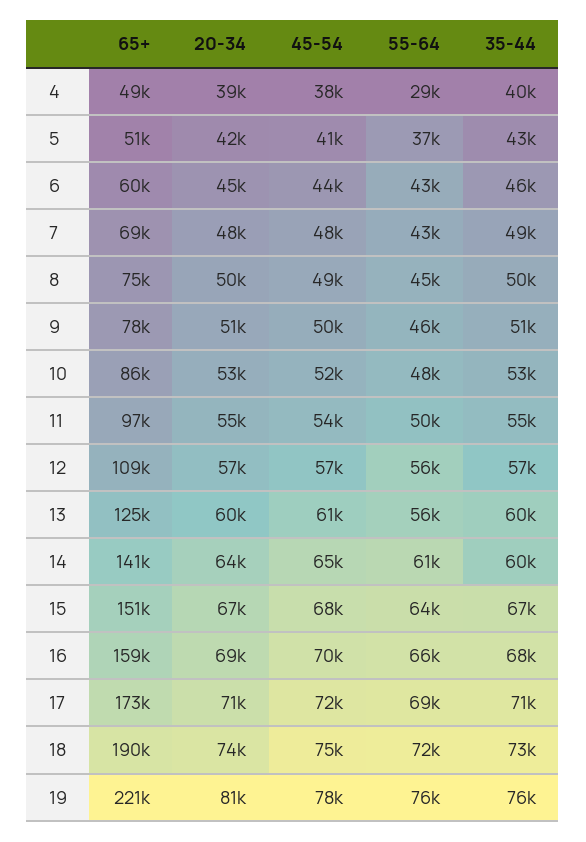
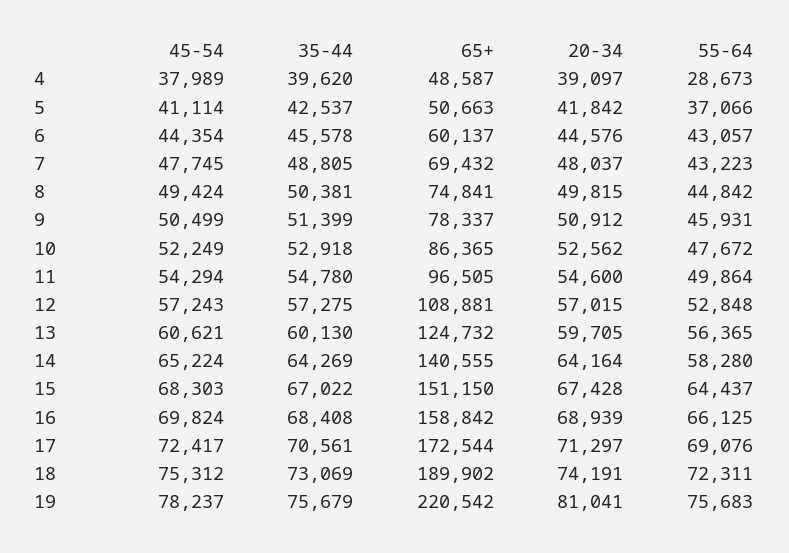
  {
    "65+": {
      "4": 48587,
      "5": 50663,
      "6": 60137,
      "7": 69432,
      "8": 74841,
      "9": 78337,
      "10": 86365,
      "11": 96505,
      "12": 108881,
      "13": 124732,
      "14": 140555,
      "15": 151150,
      "16": 158842,
      "17": 172544,
      "18": 189902,
      "19": 220542
    },
    "20-34": {
      "4": 39097,
      "5": 41842,
      "6": 44576,
      "7": 48037,
      "8": 49815,
      "9": 50912,
      "10": 52562,
      "11": 54600,
      "12": 57015,
      "13": 59705,
      "14": 64164,
      "15": 67428,
      "16": 68939,
      "17": 71297,
      "18": 74191,
      "19": 81041
    },
    "45-54": {
      "4": 37989,
      "5": 41114,
      "6": 44354,
      "7": 47745,
      "8": 49424,
      "9": 50499,
      "10": 52249,
      "11": 54294,
      "12": 57243,
      "13": 60621,
      "14": 65224,
      "15": 68303,
      "16": 69824,
      "17": 72417,
      "18": 75312,
      "19": 78237
    },
    "55-64": {
      "4": 28673,
      "5": 37066,
      "6": 43057,
      "7": 43223,
      "8": 44842,
      "9": 45931,
      "10": 47672,
      "11": 49864,
-     "12": 56000,
+     "12": 52848,
      "13": 56365,
-     "14": 61000,
+     "14": 58280,
      "15": 64437,
      "16": 66125,
      "17": 69076,
      "18": 72311,
      "19": 75683
    },
    "35-44": {
      "4": 39620,
      "5": 42537,
      "6": 45578,
      "7": 48805,
      "8": 50381,
      "9": 51399,
      "10": 52918,
      "11": 54780,
      "12": 57275,
      "13": 60130,
-     "14": 60000,
+     "14": 64269,
      "15": 67022,
      "16": 68408,
      "17": 70561,
      "18": 73069,
      "19": 75679
    }
  }

